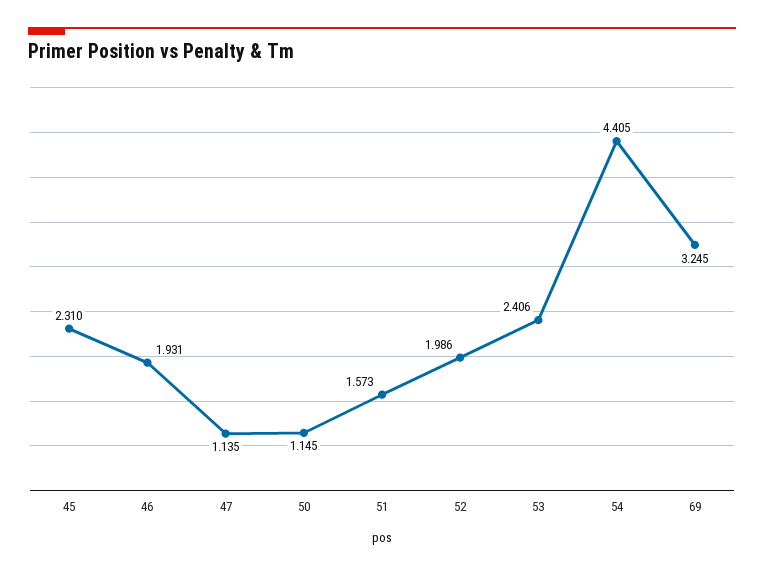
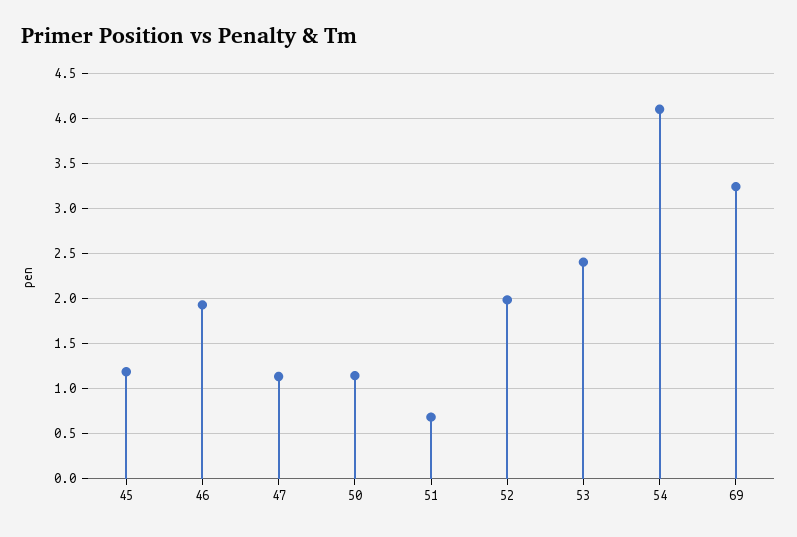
  {
-   "45": 2.31,
+   "45": 1.2,
    "46": 1.931,
    "47": 1.135,
    "50": 1.145,
-   "51": 1.573,
+   "51": 0.7,
    "52": 1.986,
    "53": 2.406,
-   "54": 4.405,
+   "54": 4.1,
    "69": 3.245
  }

